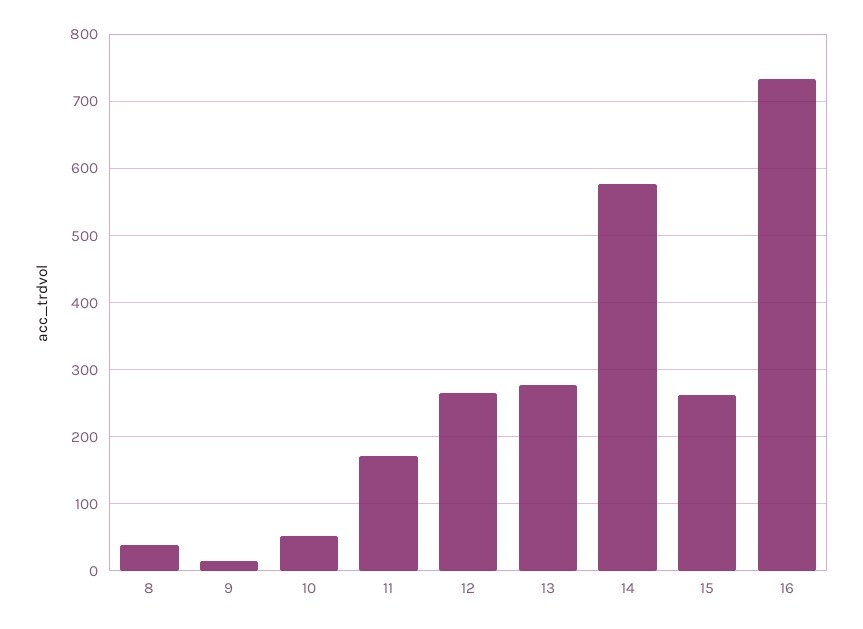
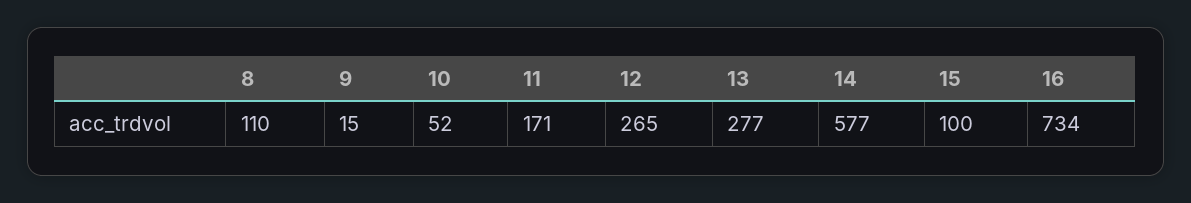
  {
-   "8": 40,
+   "8": 110,
    "9": 15,
    "10": 52,
    "11": 171,
    "12": 265,
    "13": 277,
    "14": 577,
-   "15": 260,
+   "15": 100,
    "16": 734
  }

